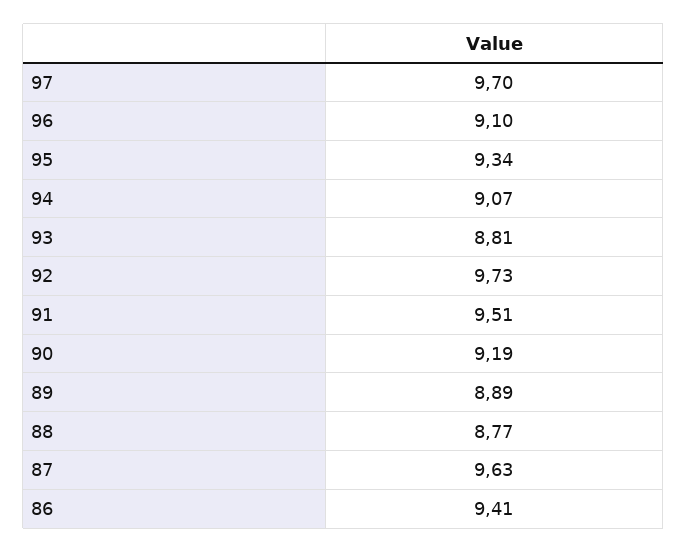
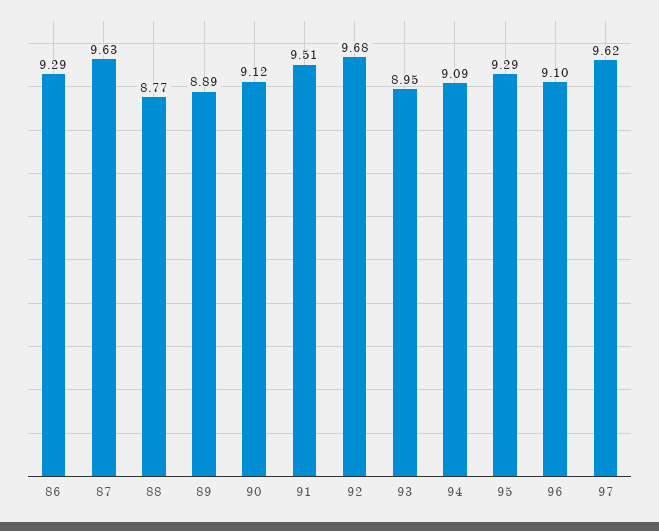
  {
-   "97": 9.7,
+   "97": 9.62,
    "96": 9.1,
-   "95": 9.34,
+   "95": 9.29,
-   "94": 9.07,
+   "94": 9.09,
-   "93": 8.81,
+   "93": 8.95,
-   "92": 9.73,
+   "92": 9.68,
    "91": 9.51,
-   "90": 9.19,
+   "90": 9.12,
    "89": 8.89,
    "88": 8.77,
    "87": 9.63,
-   "86": 9.41
+   "86": 9.29
  }

